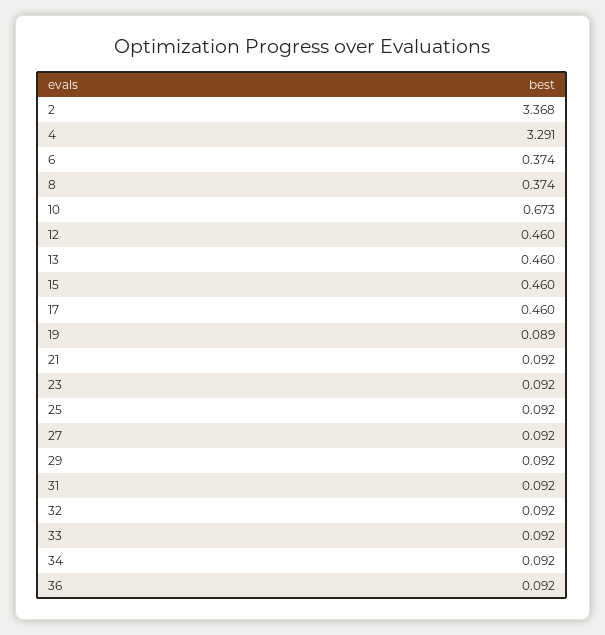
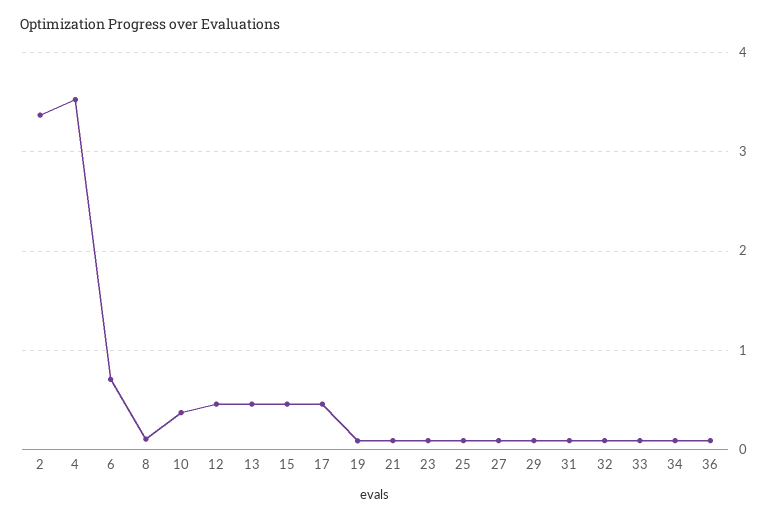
  {
    "2": 3.368,
-   "4": 3.291,
+   "4": 3.5,
-   "6": 0.374,
+   "6": 0.7,
-   "8": 0.374,
+   "8": 0.1,
-   "10": 0.673,
+   "10": 0.4,
    "12": 0.46,
    "13": 0.46,
    "15": 0.46,
    "17": 0.46,
    "19": 0.089,
    "21": 0.092,
    "23": 0.092,
    "25": 0.092,
    "27": 0.092,
    "29": 0.092,
    "31": 0.092,
    "32": 0.092,
    "33": 0.092,
    "34": 0.092,
    "36": 0.092
  }

